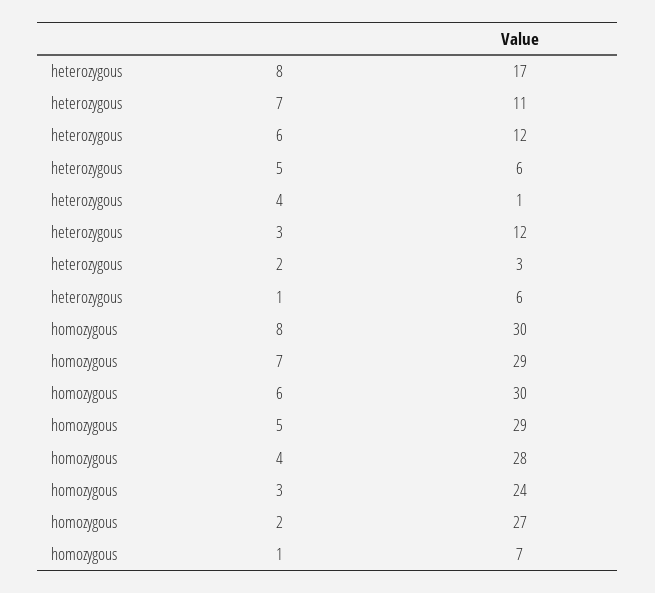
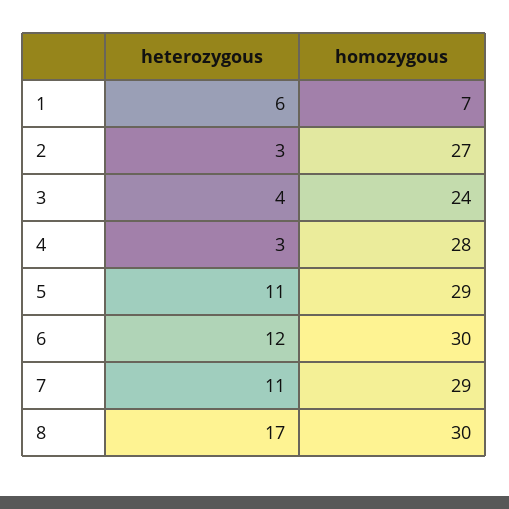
  {
    "heterozygous": {
      "8": 17,
      "7": 11,
      "6": 12,
-     "5": 6,
+     "5": 11,
-     "4": 1,
+     "4": 3,
-     "3": 12,
+     "3": 4,
      "2": 3,
      "1": 6
    },
    "homozygous": {
      "8": 30,
      "7": 29,
      "6": 30,
      "5": 29,
      "4": 28,
      "3": 24,
      "2": 27,
      "1": 7
    }
  }

